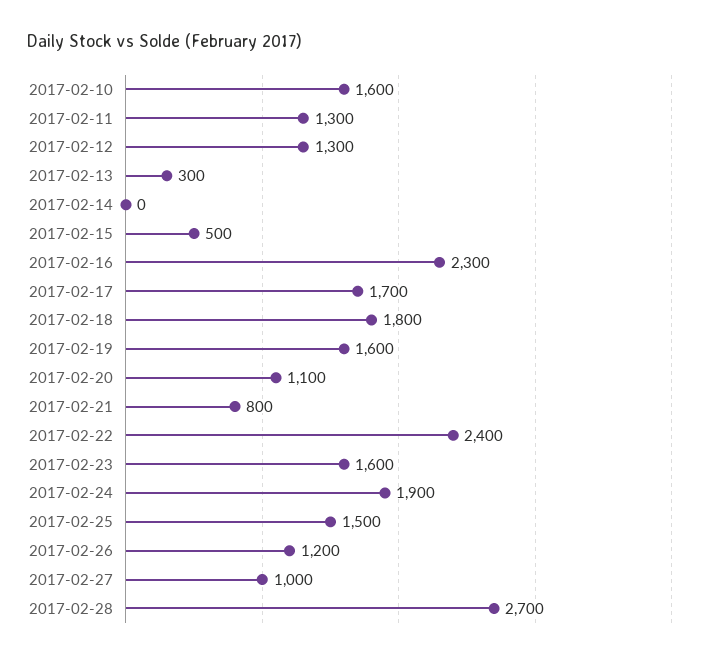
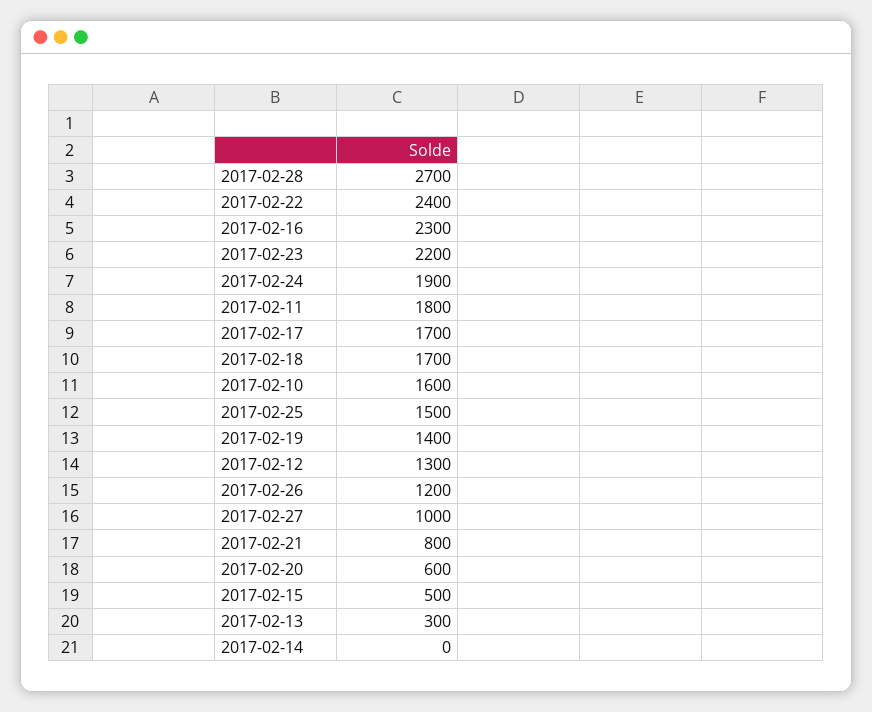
  {
    "2017-02-10": 1600,
-   "2017-02-11": 1300,
+   "2017-02-11": 1800,
    "2017-02-12": 1300,
    "2017-02-13": 300,
    "2017-02-14": 0,
    "2017-02-15": 500,
    "2017-02-16": 2300,
    "2017-02-17": 1700,
-   "2017-02-18": 1800,
+   "2017-02-18": 1700,
-   "2017-02-19": 1600,
+   "2017-02-19": 1400,
-   "2017-02-20": 1100,
+   "2017-02-20": 600,
    "2017-02-21": 800,
    "2017-02-22": 2400,
-   "2017-02-23": 1600,
+   "2017-02-23": 2200,
    "2017-02-24": 1900,
    "2017-02-25": 1500,
    "2017-02-26": 1200,
    "2017-02-27": 1000,
    "2017-02-28": 2700
  }

